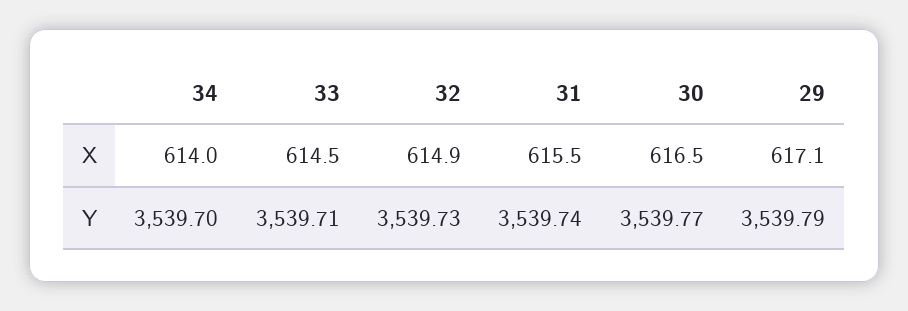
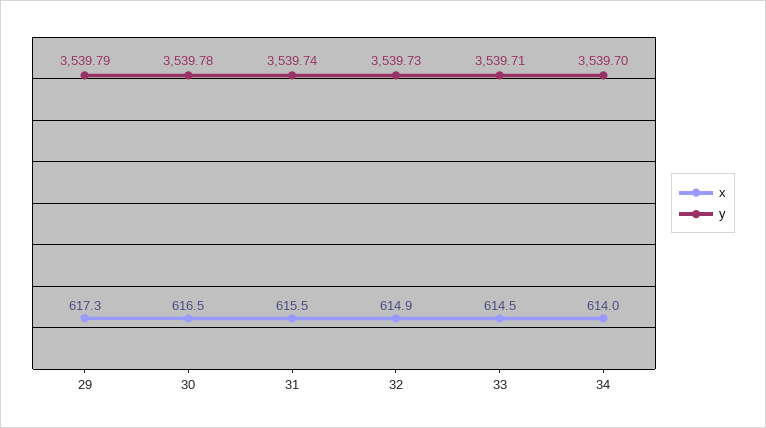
  {
    "X": {
      "34": 614,
      "33": 614.5,
      "32": 614.9,
      "31": 615.5,
      "30": 616.5,
-     "29": 617.1
+     "29": 617.3
    },
    "Y": {
      "34": 3539.7,
      "33": 3539.71,
      "32": 3539.73,
      "31": 3539.74,
-     "30": 3539.77,
+     "30": 3539.78,
      "29": 3539.79
    }
  }

